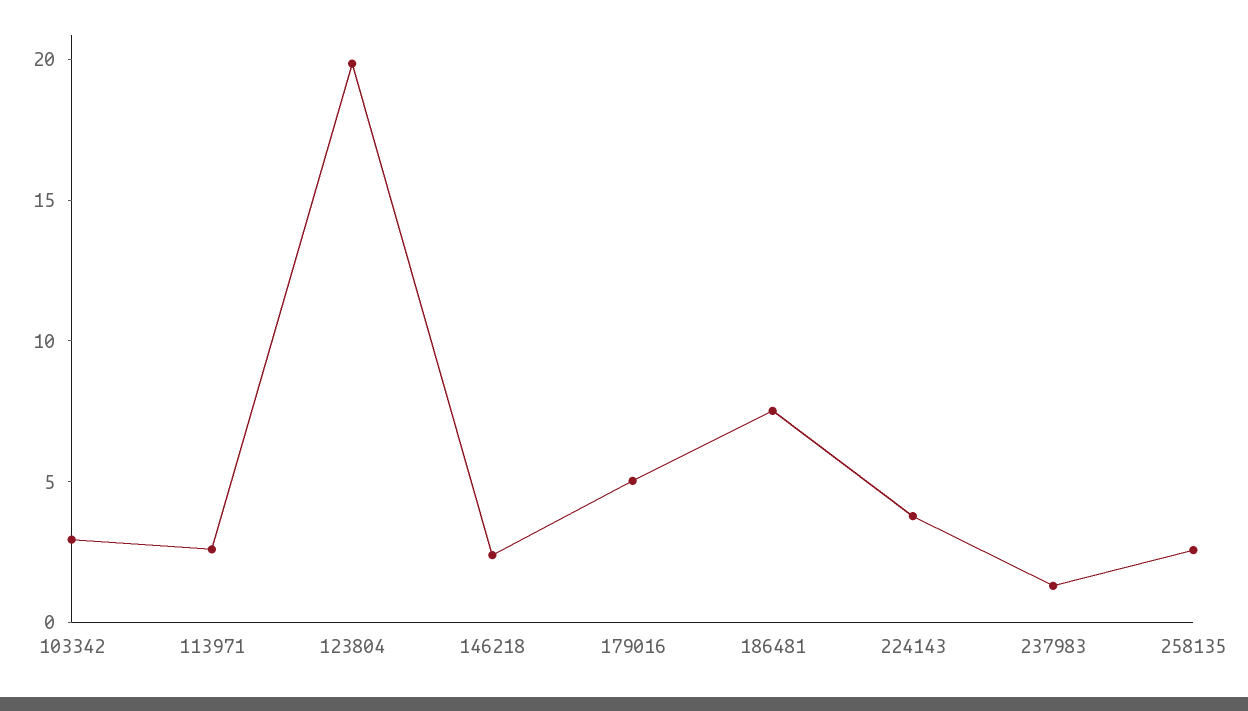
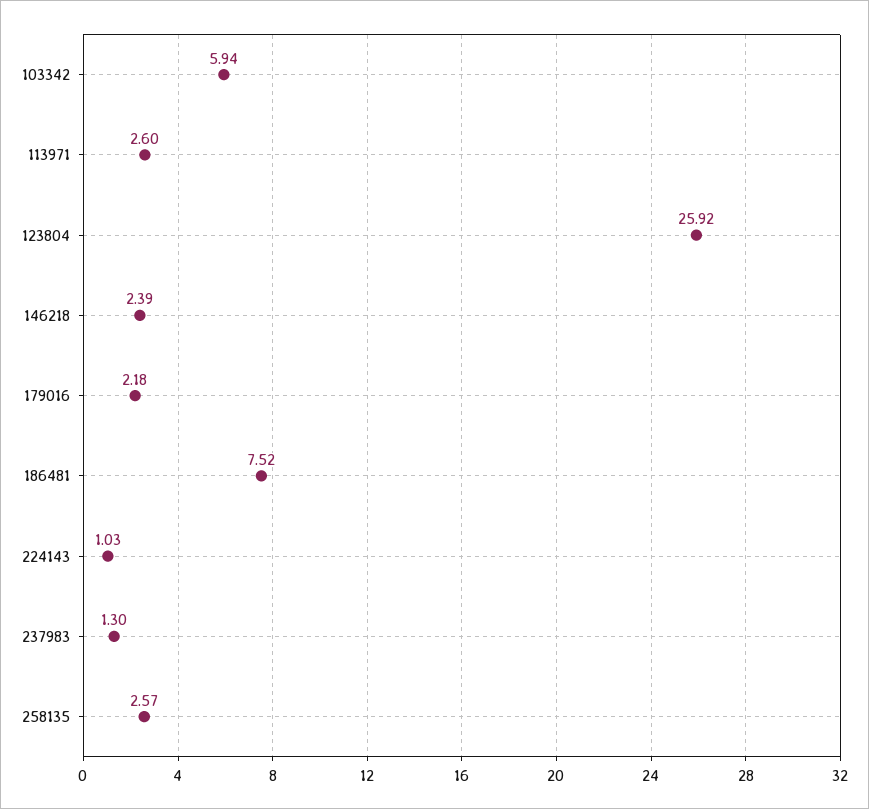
  {
-   "103342": 3,
+   "103342": 5.94,
    "113971": 2.6,
-   "123804": 20,
+   "123804": 25.92,
    "146218": 2.39,
-   "179016": 5,
+   "179016": 2.18,
    "186481": 7.52,
-   "224143": 4,
+   "224143": 1.03,
    "237983": 1.3,
    "258135": 2.57
  }

